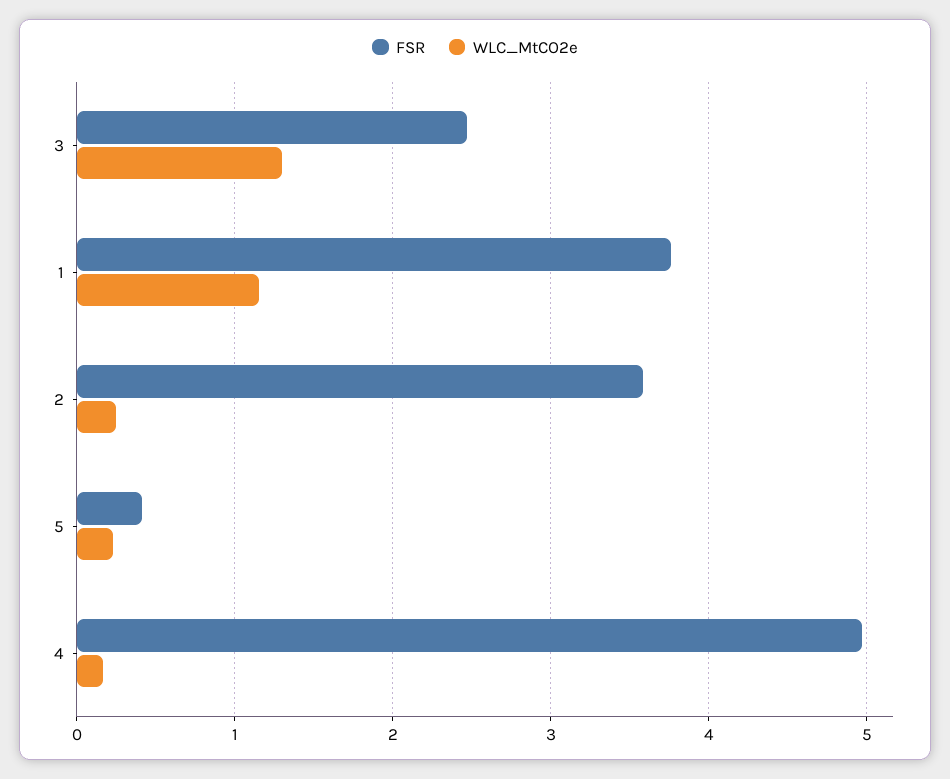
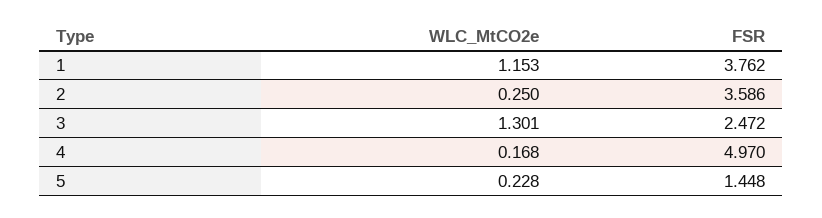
  {
    "FSR": {
      "3": 2.472,
      "1": 3.762,
      "2": 3.586,
-     "5": 0.4,
+     "5": 1.448,
      "4": 4.97
    },
    "WLC_MtCO2e": {
      "3": 1.301,
      "1": 1.153,
      "2": 0.25,
      "5": 0.228,
      "4": 0.168
    }
  }

